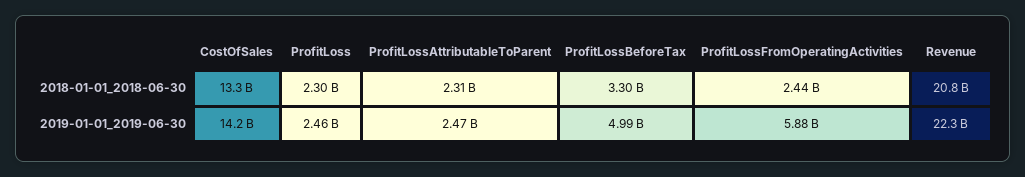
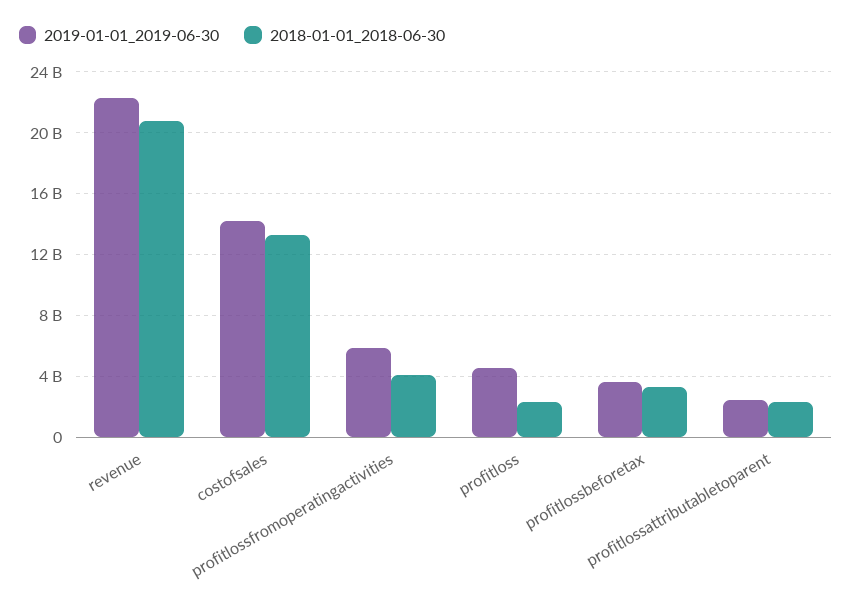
  {
    "2018-01-01_2018-06-30": {
      "CostOfSales": 13300000000,
      "ProfitLoss": 2300000000,
      "ProfitLossAttributableToParent": 2310000000,
      "ProfitLossBeforeTax": 3300000000,
-     "ProfitLossFromOperatingActivities": 2440000000,
+     "ProfitLossFromOperatingActivities": 4000000000,
      "Revenue": 20800000000
    },
    "2019-01-01_2019-06-30": {
      "CostOfSales": 14200000000,
-     "ProfitLoss": 2460000000,
+     "ProfitLoss": 4500000000,
      "ProfitLossAttributableToParent": 2470000000,
-     "ProfitLossBeforeTax": 4990000000,
+     "ProfitLossBeforeTax": 3500000000,
      "ProfitLossFromOperatingActivities": 5880000000,
      "Revenue": 22300000000
    }
  }

